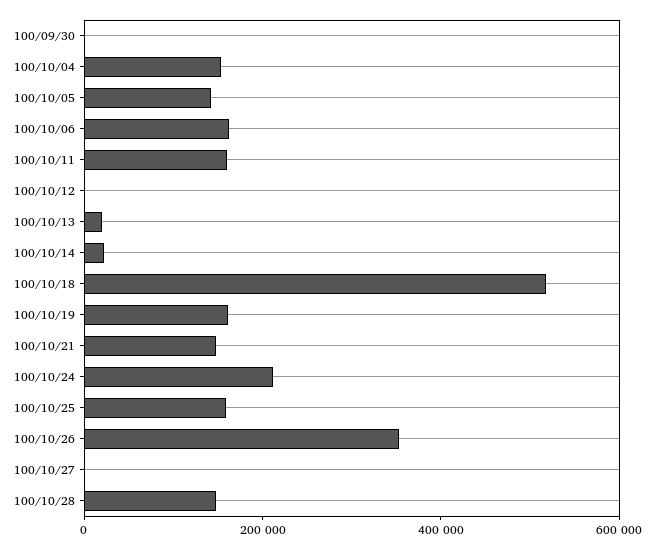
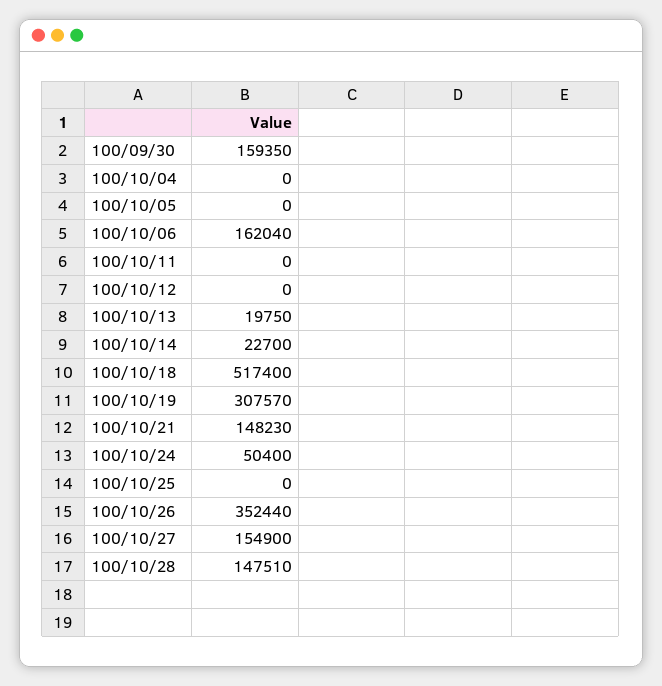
  {
-   "100/09/30": 0,
+   "100/09/30": 159350,
-   "100/10/04": 150000,
+   "100/10/04": 0,
-   "100/10/05": 150000,
+   "100/10/05": 0,
    "100/10/06": 162040,
-   "100/10/11": 150000,
+   "100/10/11": 0,
    "100/10/12": 0,
    "100/10/13": 19750,
    "100/10/14": 22700,
    "100/10/18": 517400,
-   "100/10/19": 150000,
+   "100/10/19": 307570,
    "100/10/21": 148230,
-   "100/10/24": 200000,
+   "100/10/24": 50400,
-   "100/10/25": 150000,
+   "100/10/25": 0,
    "100/10/26": 352440,
-   "100/10/27": 0,
+   "100/10/27": 154900,
    "100/10/28": 147510
  }

